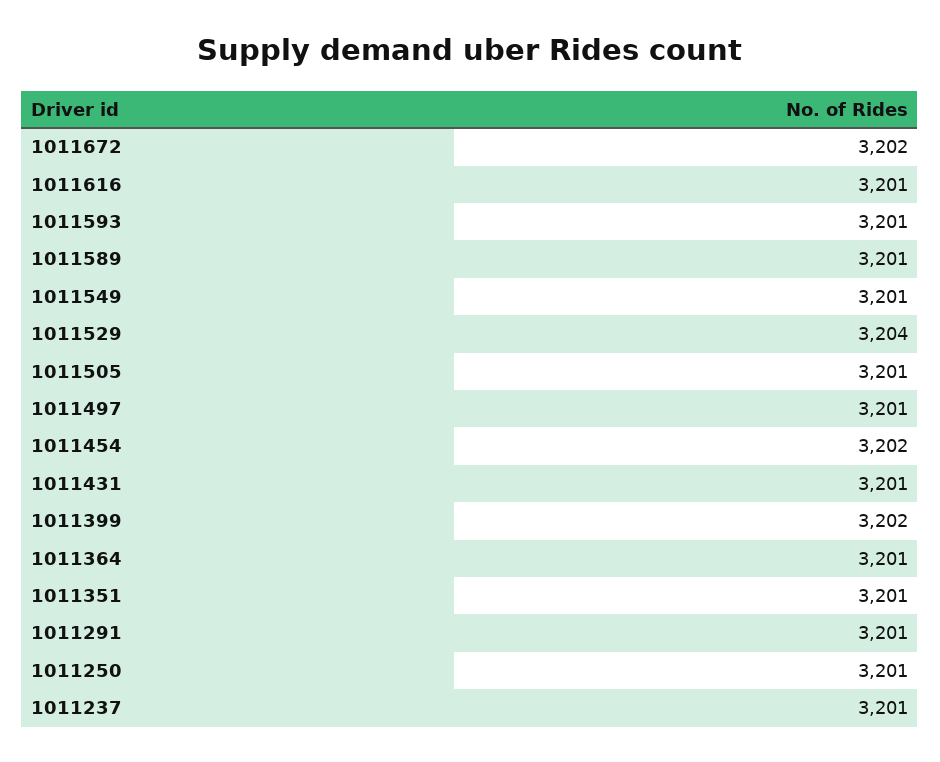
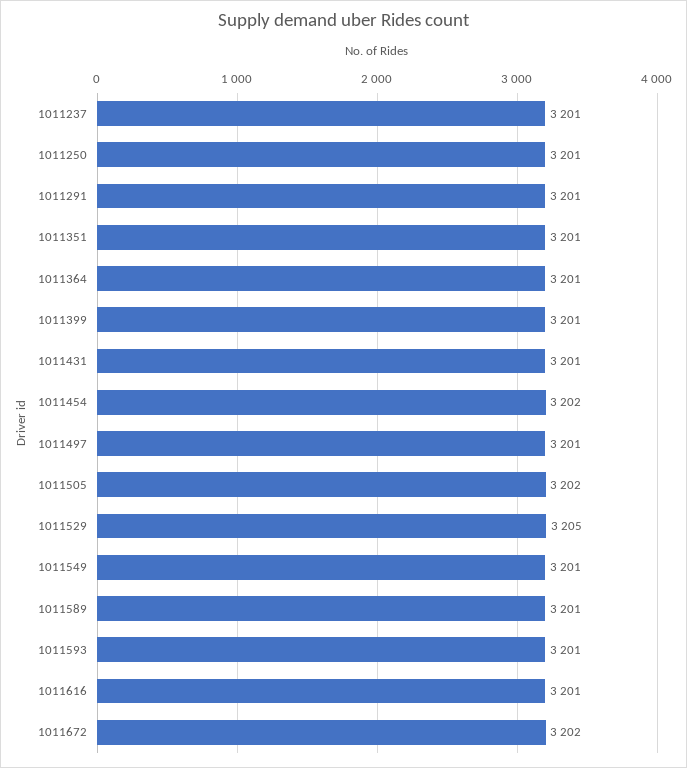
  {
    "1011672": 3202,
    "1011616": 3201,
    "1011593": 3201,
    "1011589": 3201,
    "1011549": 3201,
-   "1011529": 3204,
+   "1011529": 3205,
-   "1011505": 3201,
+   "1011505": 3202,
    "1011497": 3201,
    "1011454": 3202,
    "1011431": 3201,
-   "1011399": 3202,
+   "1011399": 3201,
    "1011364": 3201,
    "1011351": 3201,
    "1011291": 3201,
    "1011250": 3201,
    "1011237": 3201
  }

